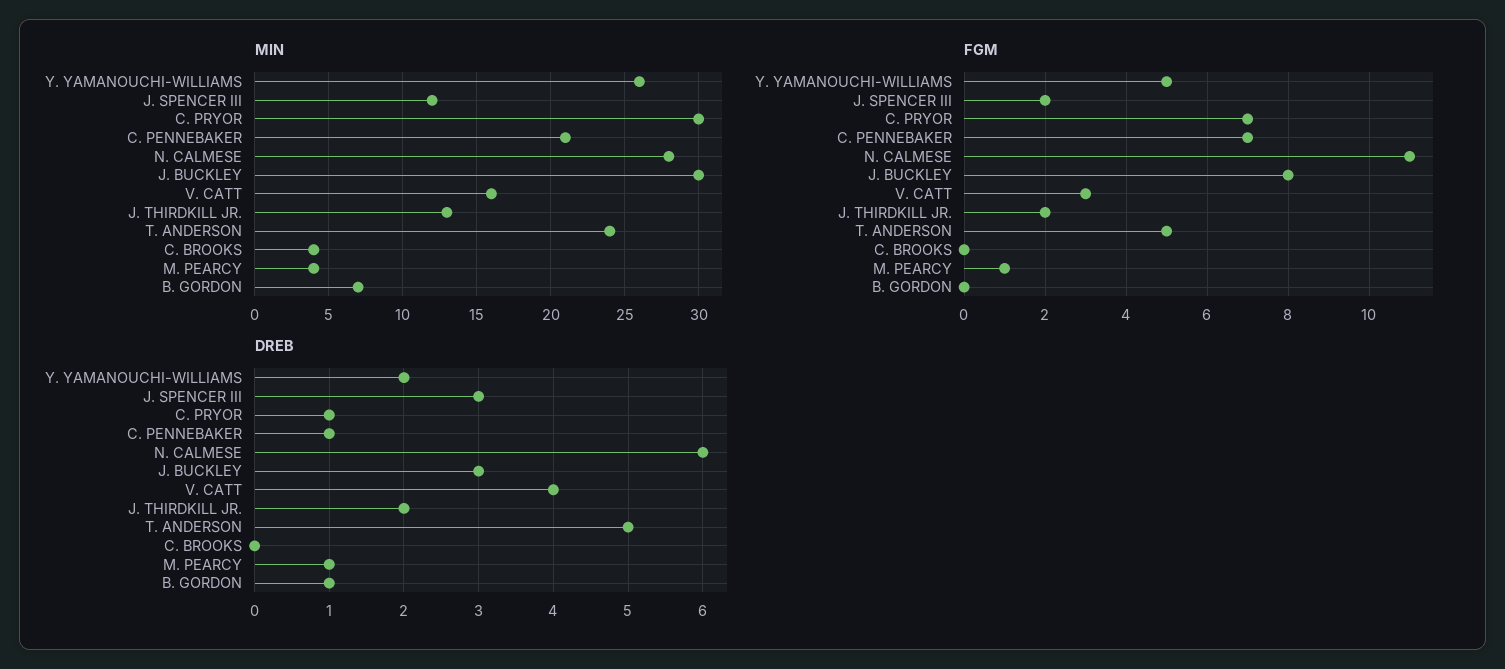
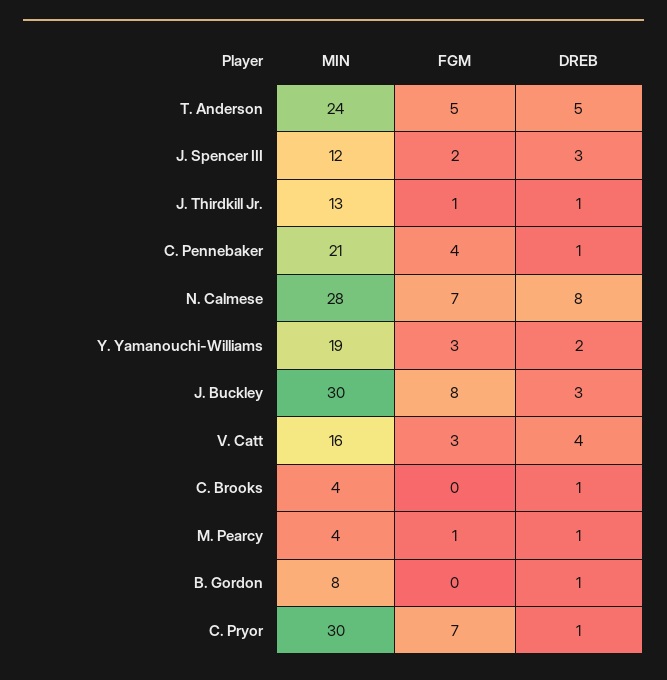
  {
    "MIN": {
-     "Y. YAMANOUCHI-WILLIAMS": 26,
+     "Y. YAMANOUCHI-WILLIAMS": 19,
      "J. SPENCER III": 12,
      "C. PRYOR": 30,
      "C. PENNEBAKER": 21,
      "N. CALMESE": 28,
      "J. BUCKLEY": 30,
      "V. CATT": 16,
      "J. THIRDKILL JR.": 13,
      "T. ANDERSON": 24,
      "C. BROOKS": 4,
      "M. PEARCY": 4,
-     "B. GORDON": 7
+     "B. GORDON": 8
    },
    "FGM": {
-     "Y. YAMANOUCHI-WILLIAMS": 5,
+     "Y. YAMANOUCHI-WILLIAMS": 3,
      "J. SPENCER III": 2,
      "C. PRYOR": 7,
-     "C. PENNEBAKER": 7,
+     "C. PENNEBAKER": 4,
-     "N. CALMESE": 11,
+     "N. CALMESE": 7,
      "J. BUCKLEY": 8,
      "V. CATT": 3,
-     "J. THIRDKILL JR.": 2,
+     "J. THIRDKILL JR.": 1,
      "T. ANDERSON": 5,
      "C. BROOKS": 0,
      "M. PEARCY": 1,
      "B. GORDON": 0
    },
    "DREB": {
      "Y. YAMANOUCHI-WILLIAMS": 2,
      "J. SPENCER III": 3,
      "C. PRYOR": 1,
      "C. PENNEBAKER": 1,
-     "N. CALMESE": 6,
+     "N. CALMESE": 8,
      "J. BUCKLEY": 3,
      "V. CATT": 4,
-     "J. THIRDKILL JR.": 2,
+     "J. THIRDKILL JR.": 1,
      "T. ANDERSON": 5,
-     "C. BROOKS": 0,
+     "C. BROOKS": 1,
      "M. PEARCY": 1,
      "B. GORDON": 1
    }
  }

